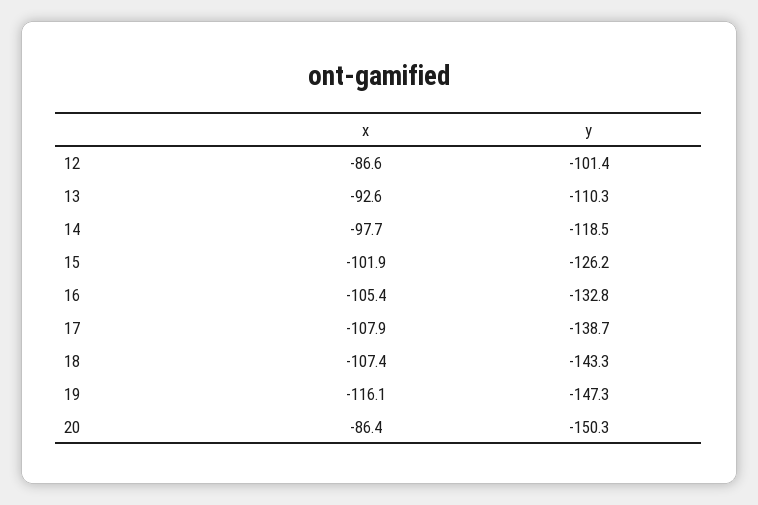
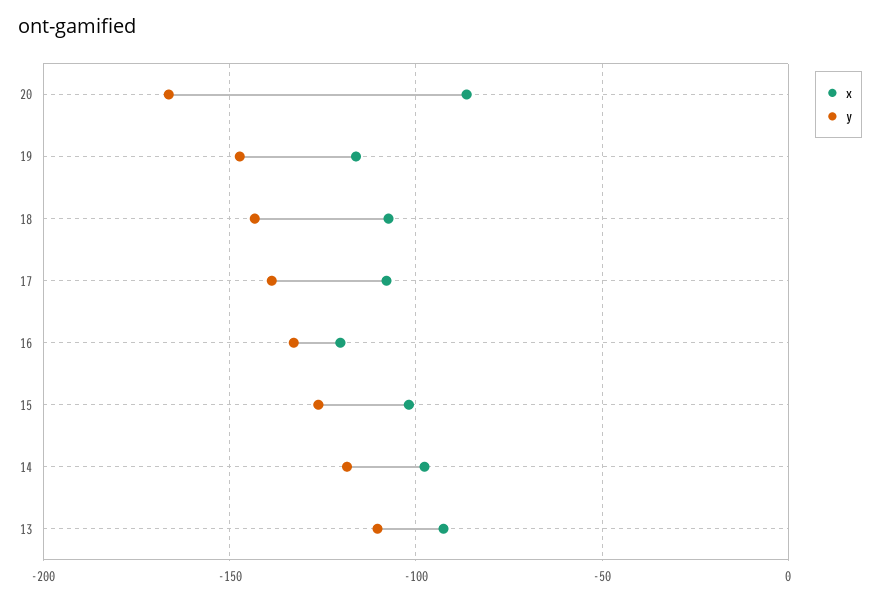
  {
    "x": {
-     "12": -86.6,
      "13": -92.6,
      "14": -97.7,
      "15": -101.9,
-     "16": -105.4,
+     "16": -120,
      "17": -107.9,
      "18": -107.4,
      "19": -116.1,
      "20": -86.4
    },
    "y": {
-     "12": -101.4,
      "13": -110.3,
      "14": -118.5,
      "15": -126.2,
      "16": -132.8,
      "17": -138.7,
      "18": -143.3,
      "19": -147.3,
-     "20": -150.3
+     "20": -165
    }
  }

